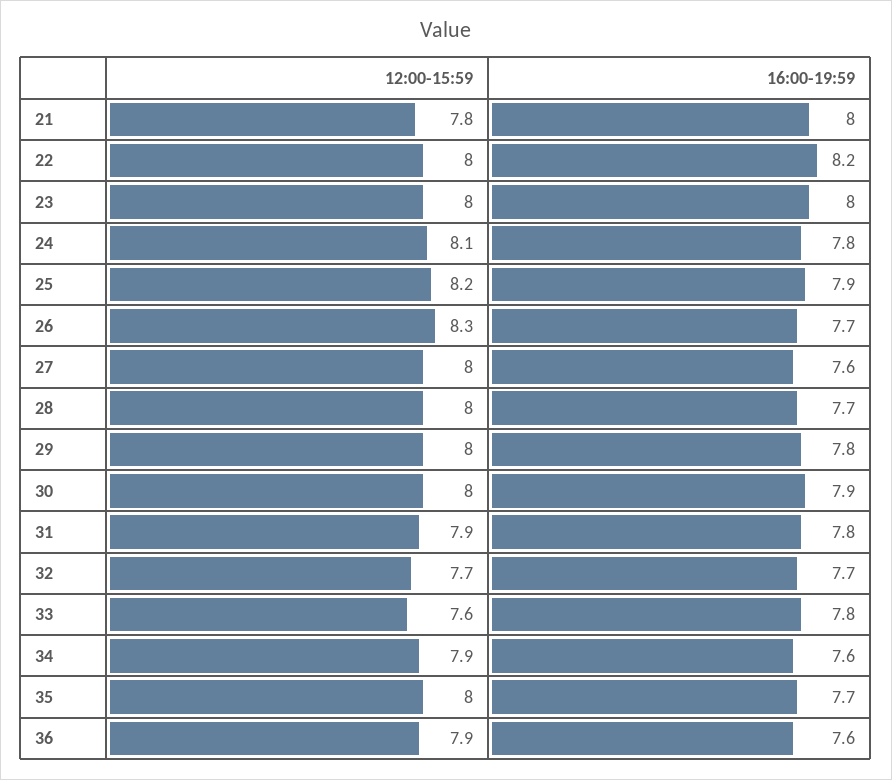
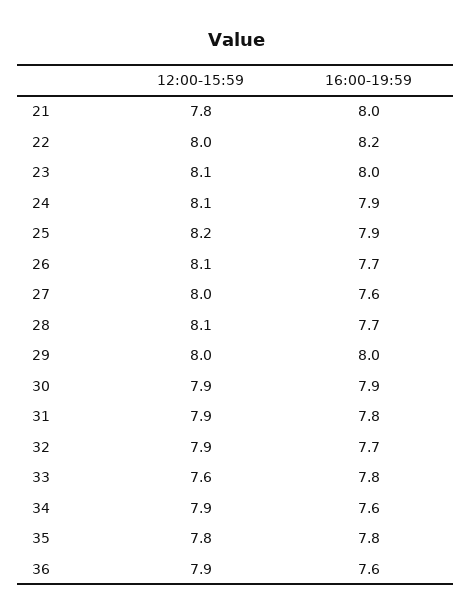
  {
    "12:00-15:59": {
      "21": 7.8,
      "22": 8,
-     "23": 8,
+     "23": 8.1,
      "24": 8.1,
      "25": 8.2,
-     "26": 8.3,
+     "26": 8.1,
      "27": 8,
-     "28": 8,
+     "28": 8.1,
      "29": 8,
-     "30": 8,
+     "30": 7.9,
      "31": 7.9,
-     "32": 7.7,
+     "32": 7.9,
      "33": 7.6,
      "34": 7.9,
-     "35": 8,
+     "35": 7.8,
      "36": 7.9
    },
    "16:00-19:59": {
      "21": 8,
      "22": 8.2,
      "23": 8,
-     "24": 7.8,
+     "24": 7.9,
      "25": 7.9,
      "26": 7.7,
      "27": 7.6,
      "28": 7.7,
-     "29": 7.8,
+     "29": 8,
      "30": 7.9,
      "31": 7.8,
      "32": 7.7,
      "33": 7.8,
      "34": 7.6,
-     "35": 7.7,
+     "35": 7.8,
      "36": 7.6
    }
  }

